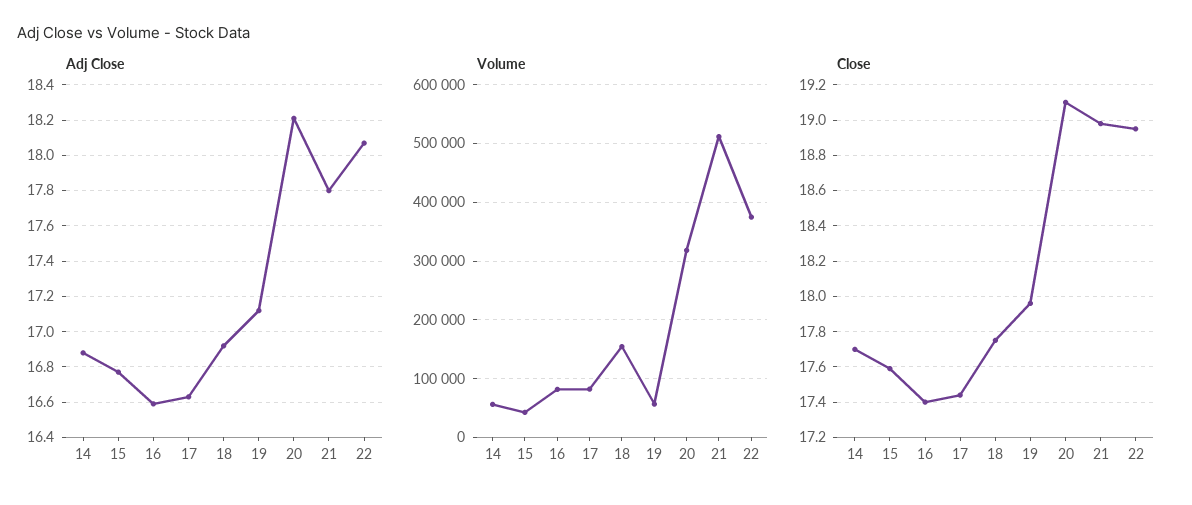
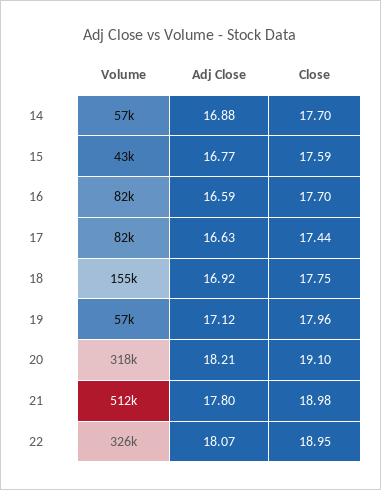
  {
    "Adj Close": {
      "14": 16.88,
      "15": 16.77,
      "16": 16.59,
      "17": 16.63,
      "18": 16.92,
      "19": 17.12,
      "20": 18.21,
      "21": 17.8,
      "22": 18.07
    },
    "Volume": {
      "14": 57000,
      "15": 43000,
      "16": 82000,
      "17": 82000,
      "18": 155000,
      "19": 57000,
      "20": 318000,
      "21": 512000,
-     "22": 380000
+     "22": 326000
    },
    "Close": {
      "14": 17.7,
      "15": 17.59,
-     "16": 17.4,
+     "16": 17.7,
      "17": 17.44,
      "18": 17.75,
      "19": 17.96,
      "20": 19.1,
      "21": 18.98,
      "22": 18.95
    }
  }

